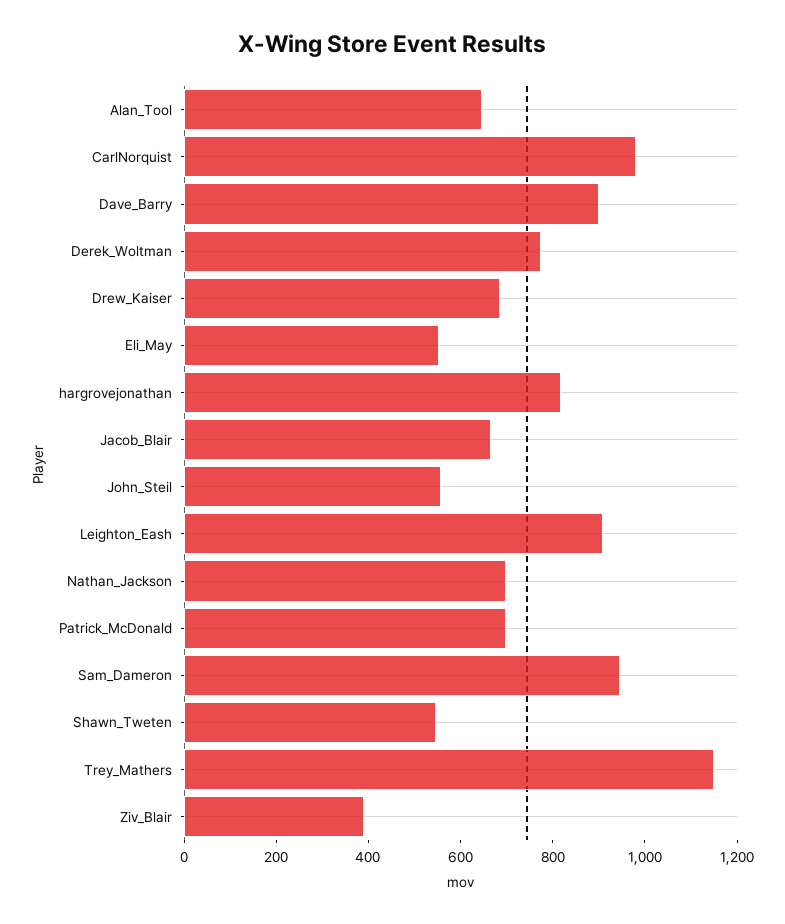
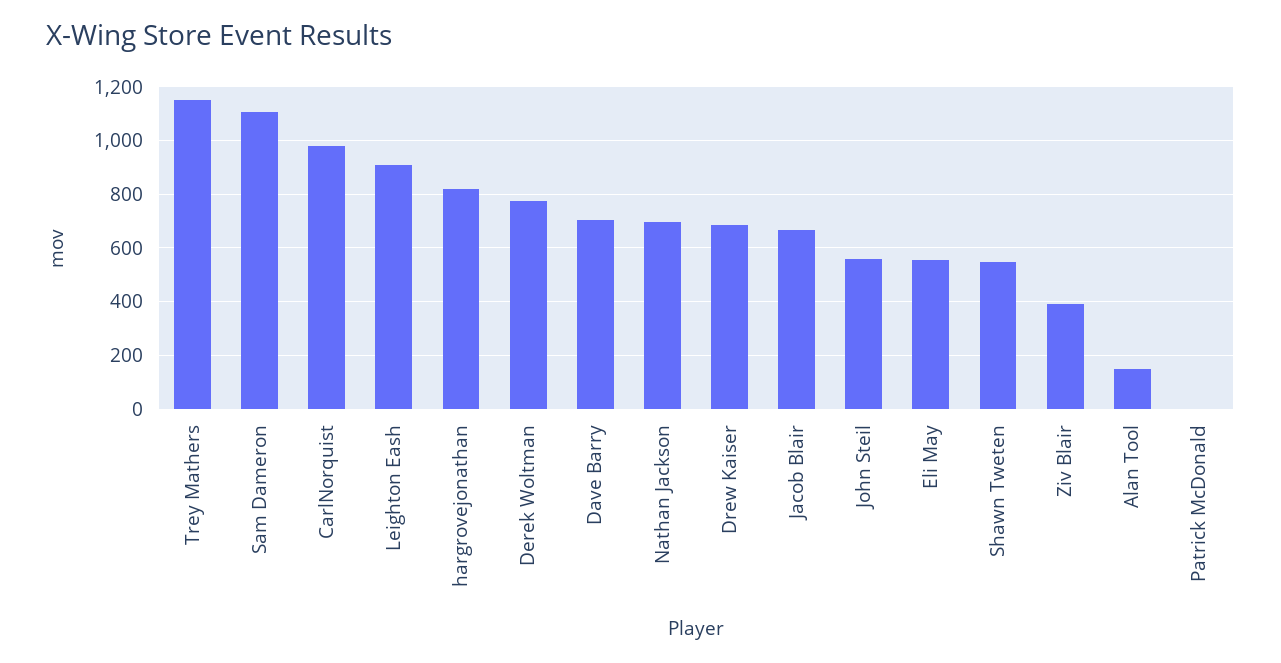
  {
-   "Alan_Tool": 650,
+   "Alan_Tool": 150,
    "CarlNorquist": 975,
-   "Dave_Barry": 900,
+   "Dave_Barry": 700,
    "Derek_Woltman": 775,
    "Drew_Kaiser": 675,
    "Eli_May": 550,
    "hargrovejonathan": 825,
    "Jacob_Blair": 675,
    "John_Steil": 550,
    "Leighton_Eash": 900,
    "Nathan_Jackson": 700,
-   "Patrick_McDonald": 700,
+   "Patrick_McDonald": 0,
-   "Sam_Dameron": 950,
+   "Sam_Dameron": 1100,
    "Shawn_Tweten": 550,
    "Trey_Mathers": 1150,
    "Ziv_Blair": 400
  }

